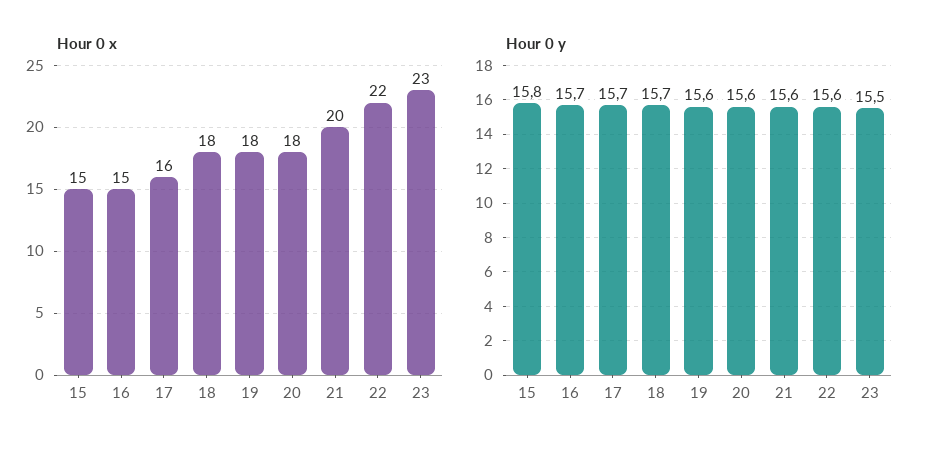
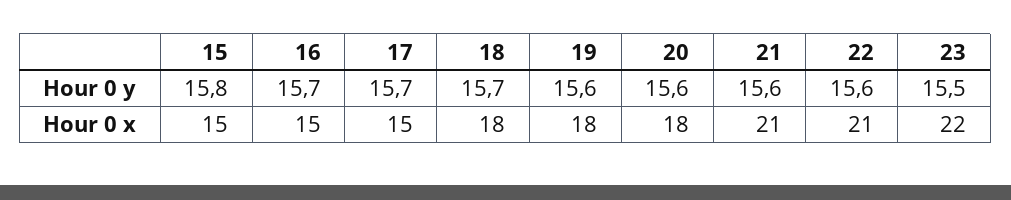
  {
    "Hour 0 x": {
      "15": 15,
      "16": 15,
-     "17": 16,
+     "17": 15,
      "18": 18,
      "19": 18,
      "20": 18,
-     "21": 20,
+     "21": 21,
-     "22": 22,
+     "22": 21,
-     "23": 23
+     "23": 22
    },
    "Hour 0 y": {
      "15": 15.8,
      "16": 15.7,
      "17": 15.7,
      "18": 15.7,
      "19": 15.6,
      "20": 15.6,
      "21": 15.6,
      "22": 15.6,
      "23": 15.5
    }
  }

